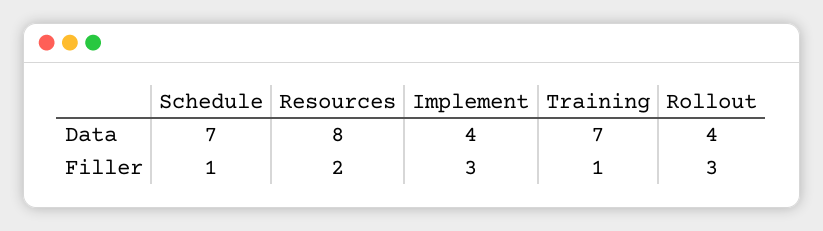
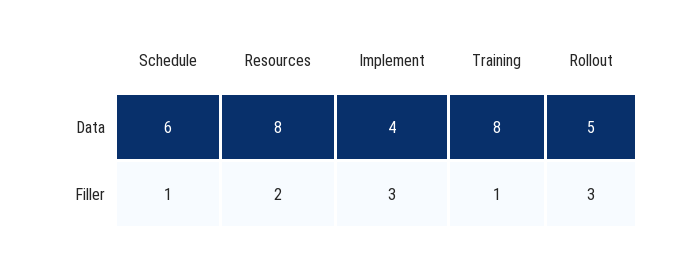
  {
    "Schedule": {
-     "Data": 7,
+     "Data": 6,
      "Filler": 1
    },
    "Resources": {
      "Data": 8,
      "Filler": 2
    },
    "Implement": {
      "Data": 4,
      "Filler": 3
    },
    "Training": {
-     "Data": 7,
+     "Data": 8,
      "Filler": 1
    },
    "Rollout": {
-     "Data": 4,
+     "Data": 5,
      "Filler": 3
    }
  }

